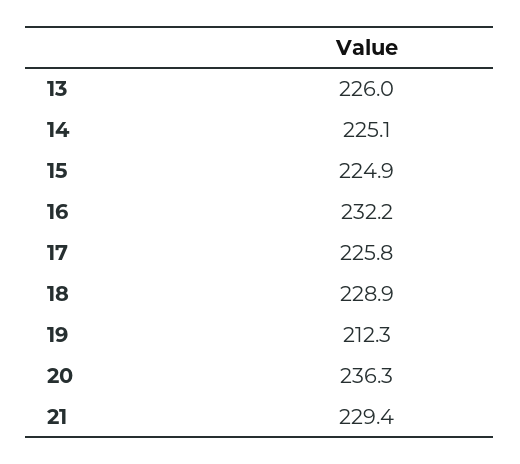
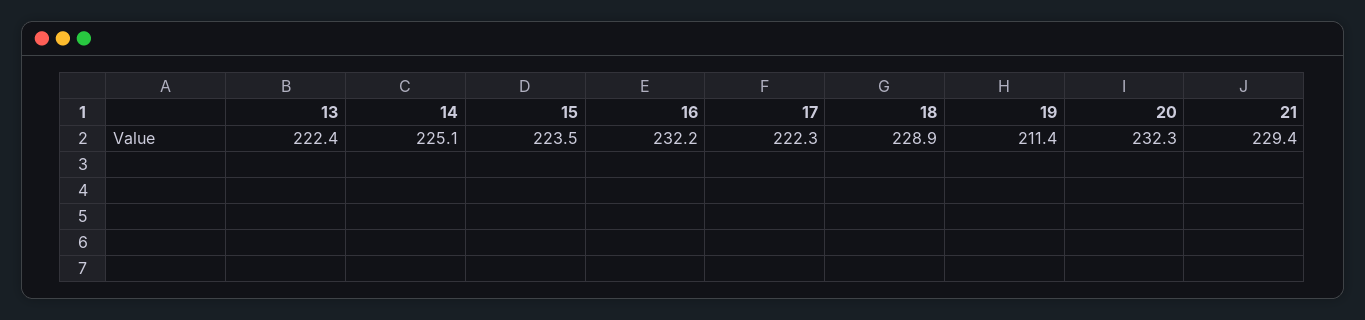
  {
-   "13": 226,
+   "13": 222.4,
    "14": 225.1,
-   "15": 224.9,
+   "15": 223.5,
    "16": 232.2,
-   "17": 225.8,
+   "17": 222.3,
    "18": 228.9,
-   "19": 212.3,
+   "19": 211.4,
-   "20": 236.3,
+   "20": 232.3,
    "21": 229.4
  }

